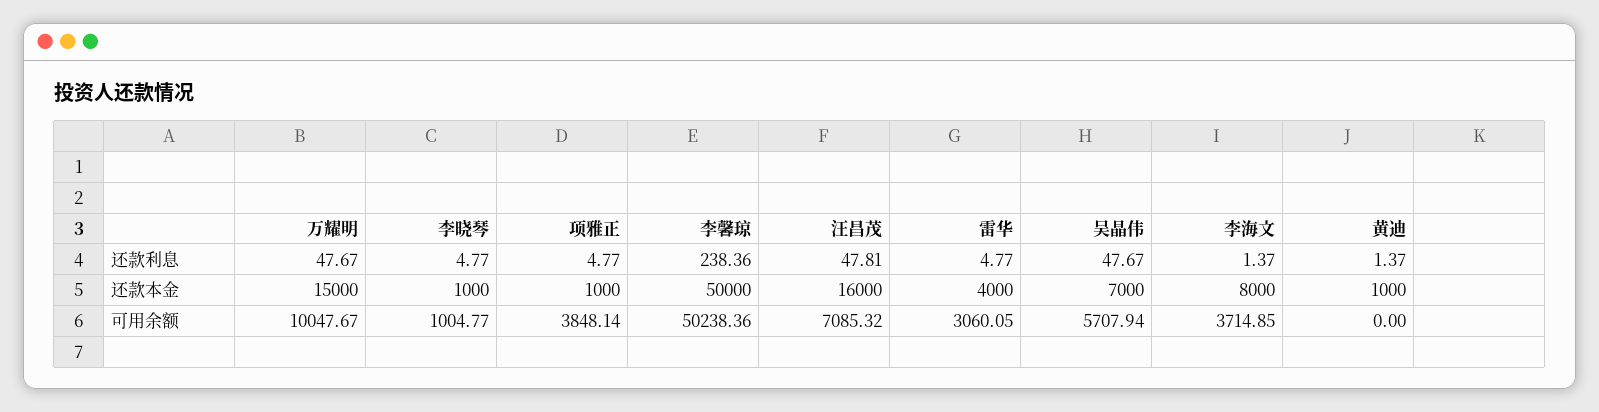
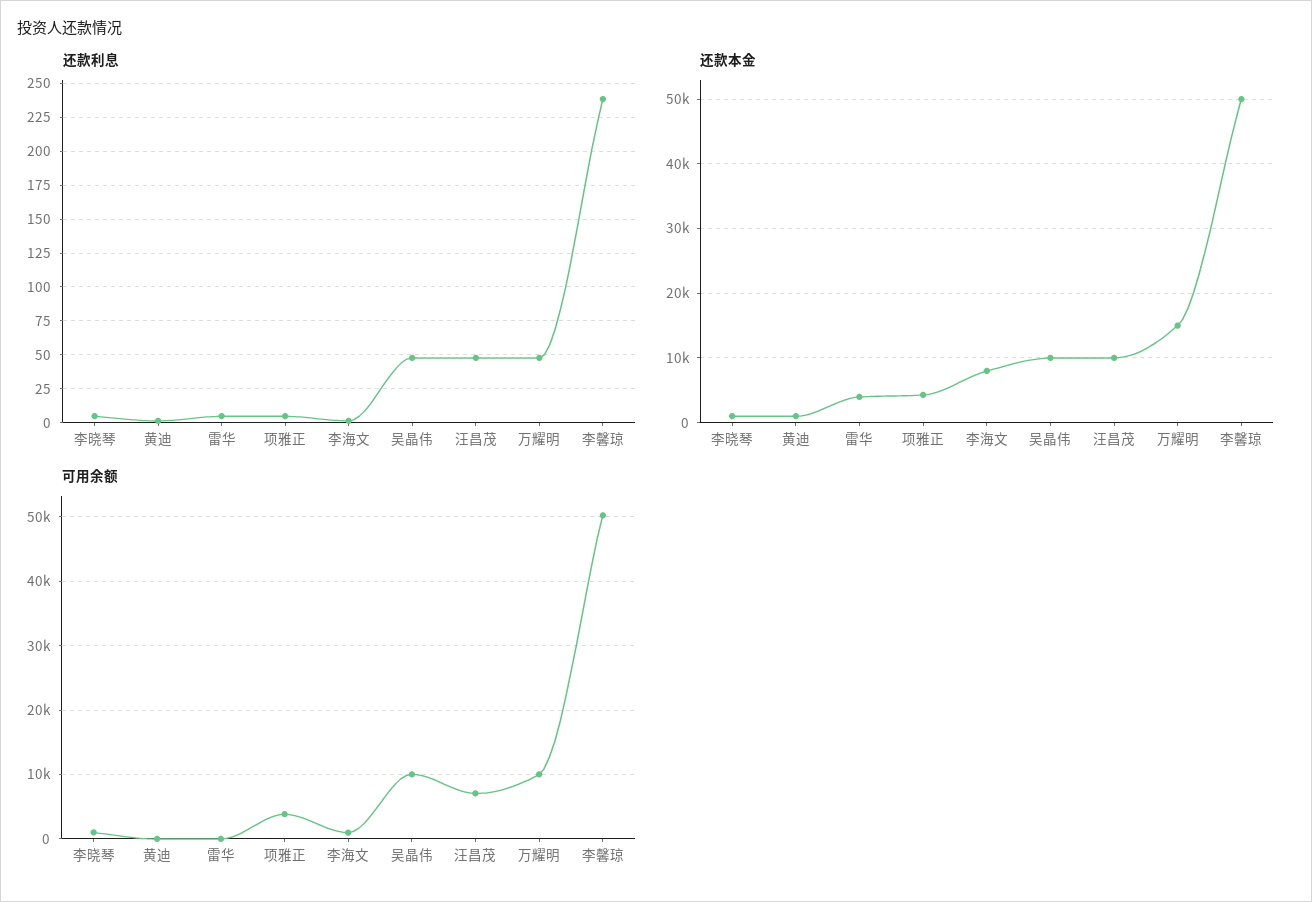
  {
    "还款利息": {
      "万耀明": 47.67,
      "李晓琴": 4.77,
      "项雅正": 4.77,
      "李馨琼": 238.36,
      "汪昌茂": 47.81,
      "雷华": 4.77,
      "吴晶伟": 47.67,
      "李海文": 1.37,
      "黄迪": 1.37
    },
    "还款本金": {
      "万耀明": 15000,
      "李晓琴": 1000,
-     "项雅正": 1000,
+     "项雅正": 4000,
      "李馨琼": 50000,
-     "汪昌茂": 16000,
+     "汪昌茂": 10000,
      "雷华": 4000,
-     "吴晶伟": 7000,
+     "吴晶伟": 10000,
      "李海文": 8000,
      "黄迪": 1000
    },
    "可用余额": {
      "万耀明": 10047.67,
      "李晓琴": 1004.77,
      "项雅正": 3848.14,
      "李馨琼": 50238.36,
      "汪昌茂": 7085.32,
-     "雷华": 3060.05,
+     "雷华": 0,
-     "吴晶伟": 5707.94,
+     "吴晶伟": 10000,
-     "李海文": 3714.85,
+     "李海文": 1000,
      "黄迪": 0
    }
  }

